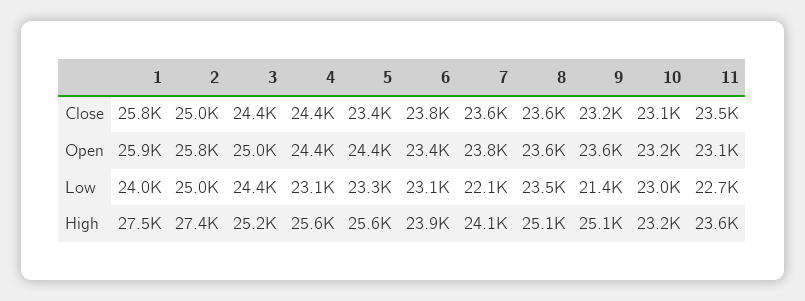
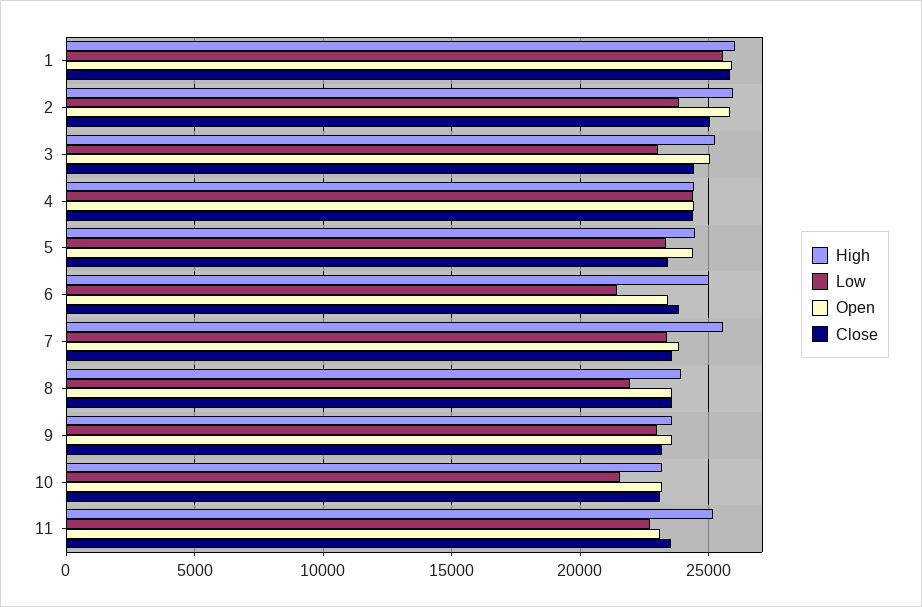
  {
    "Close": {
      "1": 25800,
      "2": 25000,
      "3": 24400,
      "4": 24400,
      "5": 23400,
      "6": 23800,
      "7": 23600,
      "8": 23600,
      "9": 23200,
      "10": 23100,
      "11": 23500
    },
    "Open": {
      "1": 25900,
      "2": 25800,
      "3": 25000,
      "4": 24400,
      "5": 24400,
      "6": 23400,
      "7": 23800,
      "8": 23600,
      "9": 23600,
      "10": 23200,
      "11": 23100
    },
    "Low": {
-     "1": 24000,
+     "1": 25500,
-     "2": 25000,
+     "2": 24000,
-     "3": 24400,
+     "3": 23000,
-     "4": 23100,
+     "4": 24500,
      "5": 23300,
-     "6": 23100,
+     "6": 21500,
-     "7": 22100,
+     "7": 23500,
-     "8": 23500,
+     "8": 22000,
-     "9": 21400,
+     "9": 23000,
-     "10": 23000,
+     "10": 21500,
      "11": 22700
    },
    "High": {
-     "1": 27500,
+     "1": 26000,
-     "2": 27400,
+     "2": 26000,
      "3": 25200,
-     "4": 25600,
+     "4": 24500,
-     "5": 25600,
+     "5": 24500,
-     "6": 23900,
+     "6": 25000,
-     "7": 24100,
+     "7": 25500,
-     "8": 25100,
+     "8": 24000,
-     "9": 25100,
+     "9": 23500,
      "10": 23200,
-     "11": 23600
+     "11": 25000
    }
  }

